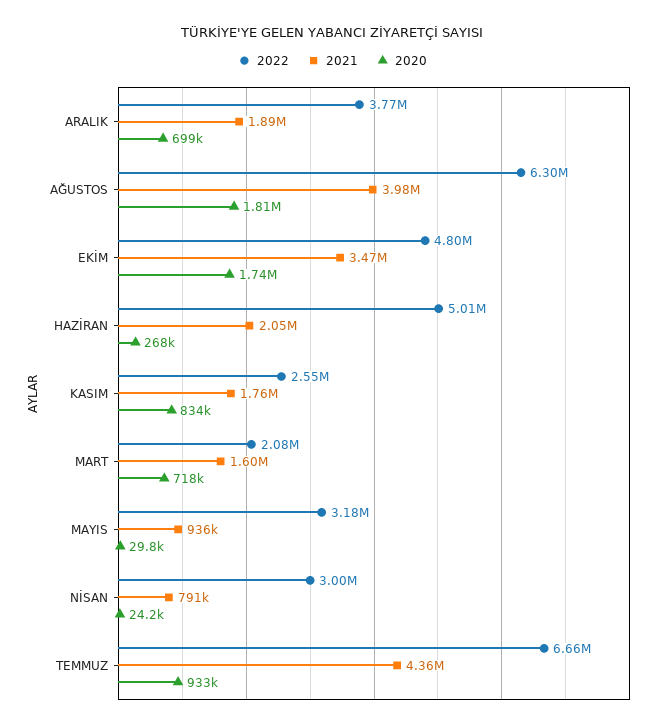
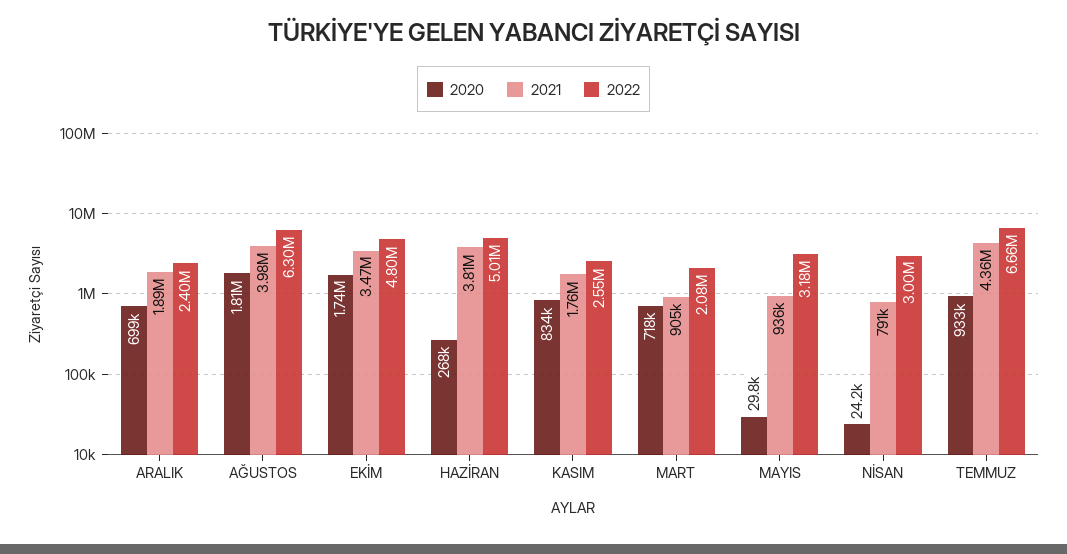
  {
    "2022": {
-     "ARALIK": 3770000,
+     "ARALIK": 2400000,
      "AĞUSTOS": 6300000,
      "EKİM": 4800000,
      "HAZİRAN": 5010000,
      "KASIM": 2550000,
      "MART": 2080000,
      "MAYIS": 3180000,
      "NİSAN": 3000000,
      "TEMMUZ": 6660000
    },
    "2021": {
      "ARALIK": 1890000,
      "AĞUSTOS": 3980000,
      "EKİM": 3470000,
-     "HAZİRAN": 2050000,
+     "HAZİRAN": 3810000,
      "KASIM": 1760000,
-     "MART": 1600000,
+     "MART": 905000,
      "MAYIS": 936000,
      "NİSAN": 791000,
      "TEMMUZ": 4360000
    },
    "2020": {
      "ARALIK": 699000,
      "AĞUSTOS": 1810000,
      "EKİM": 1740000,
      "HAZİRAN": 268000,
      "KASIM": 834000,
      "MART": 718000,
      "MAYIS": 29800,
      "NİSAN": 24200,
      "TEMMUZ": 933000
    }
  }

